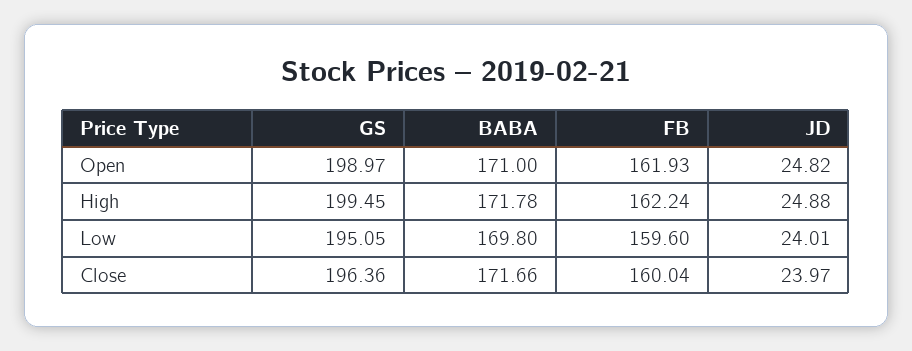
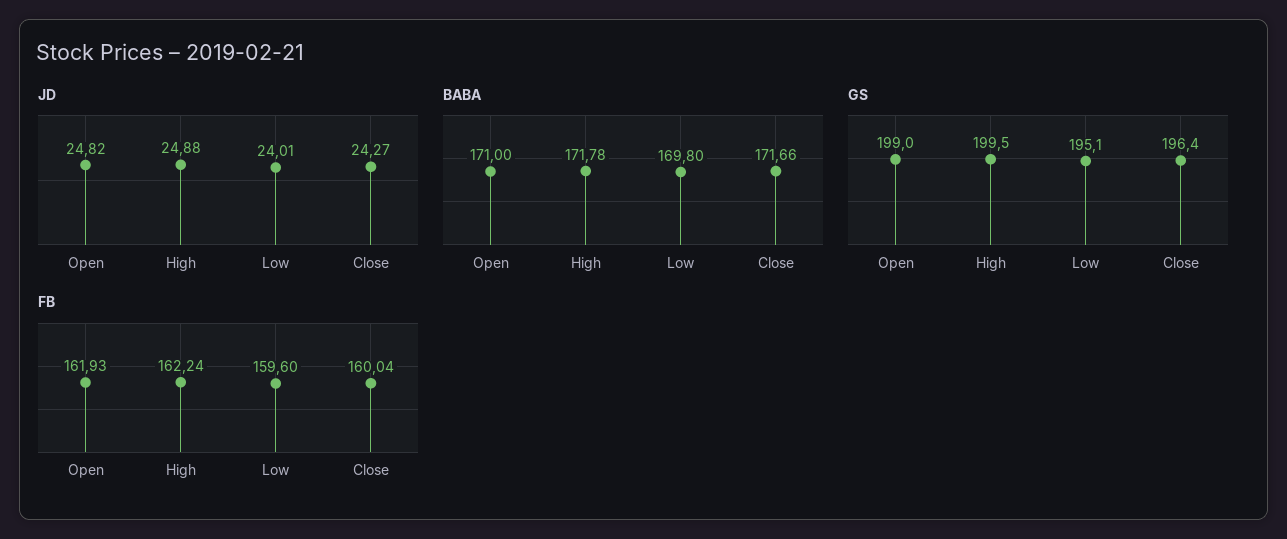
  {
    "GS": {
      "Open": 198.97,
      "High": 199.45,
      "Low": 195.05,
      "Close": 196.36
    },
    "BABA": {
      "Open": 171,
      "High": 171.78,
      "Low": 169.8,
      "Close": 171.66
    },
    "FB": {
      "Open": 161.93,
      "High": 162.24,
      "Low": 159.6,
      "Close": 160.04
    },
    "JD": {
      "Open": 24.82,
      "High": 24.88,
      "Low": 24.01,
-     "Close": 23.97
+     "Close": 24.27
    }
  }

